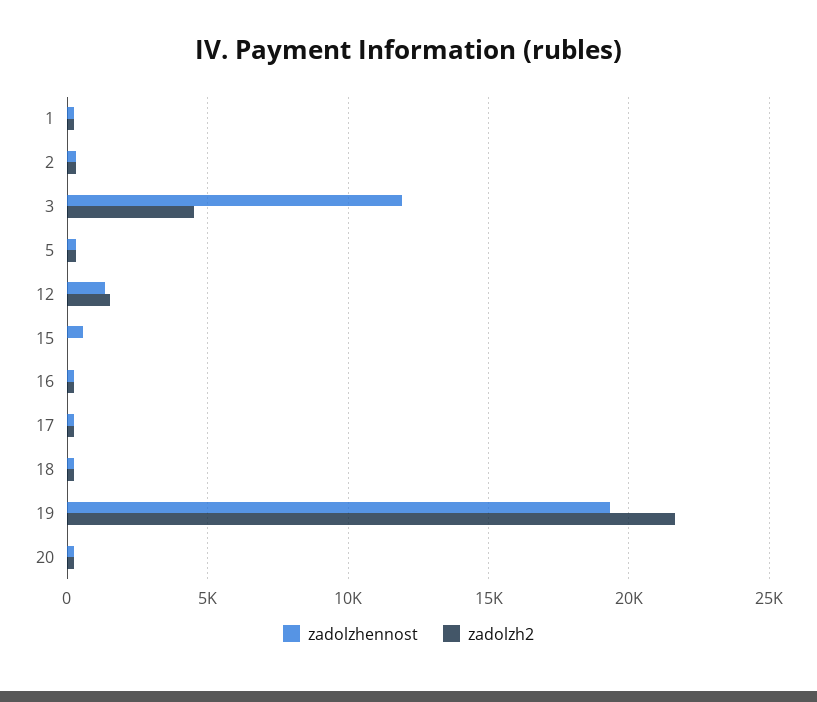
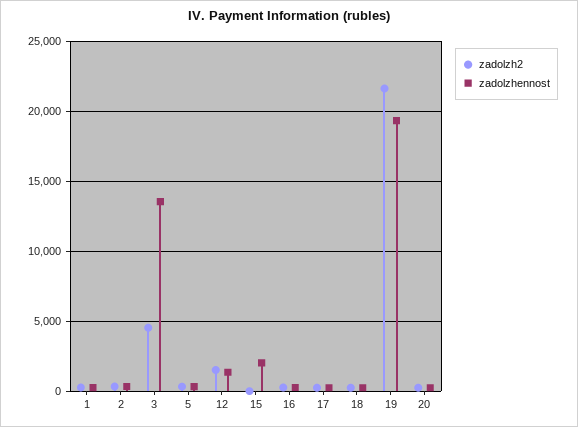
  {
    "zadolzhennost": {
      "1": 500,
      "2": 500,
-     "3": 12000,
+     "3": 13500,
      "5": 500,
      "12": 1500,
-     "15": 500,
+     "15": 2000,
      "16": 500,
      "17": 0,
      "18": 0,
      "19": 19500,
      "20": 0
    },
    "zadolzh2": {
      "1": 500,
      "2": 500,
      "3": 4500,
      "5": 500,
      "12": 1500,
      "15": 0,
      "16": 500,
      "17": 0,
      "18": 0,
      "19": 21500,
      "20": 0
    }
  }

